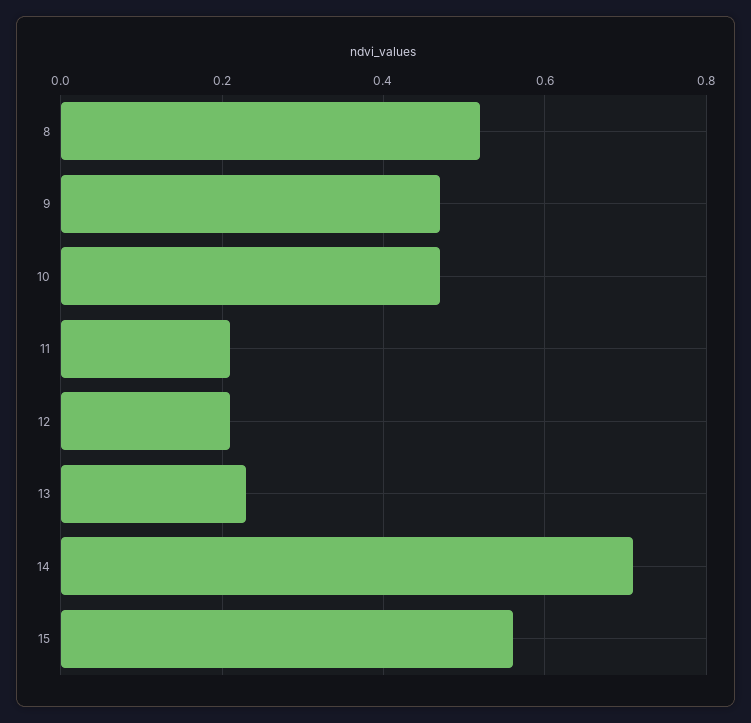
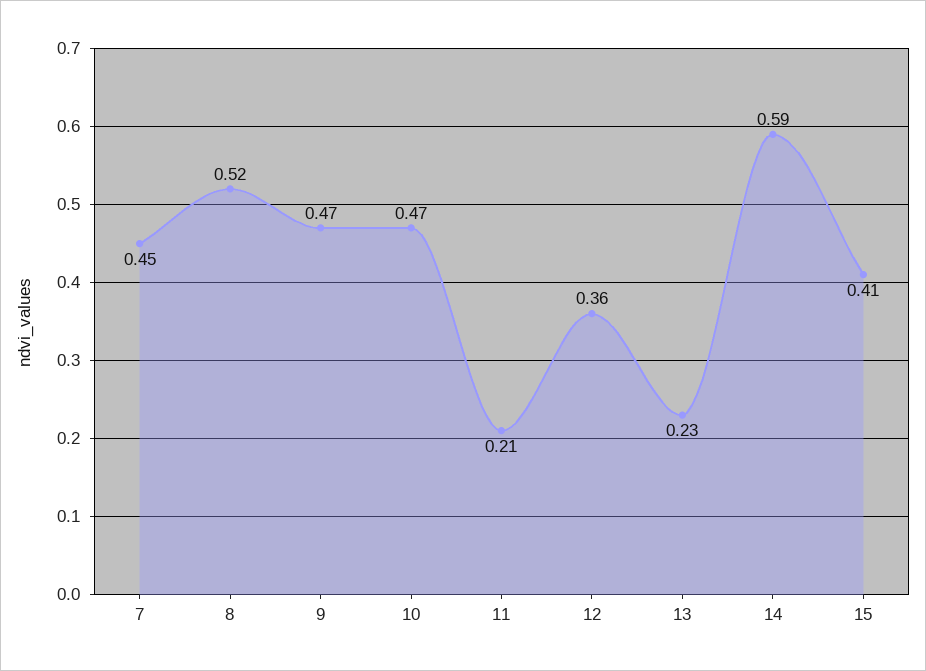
  {
    "8": 0.52,
    "9": 0.47,
    "10": 0.47,
    "11": 0.21,
-   "12": 0.2,
+   "12": 0.36,
    "13": 0.23,
-   "14": 0.7,
+   "14": 0.59,
-   "15": 0.55
+   "15": 0.41,
+   "7": 0.45
  }

